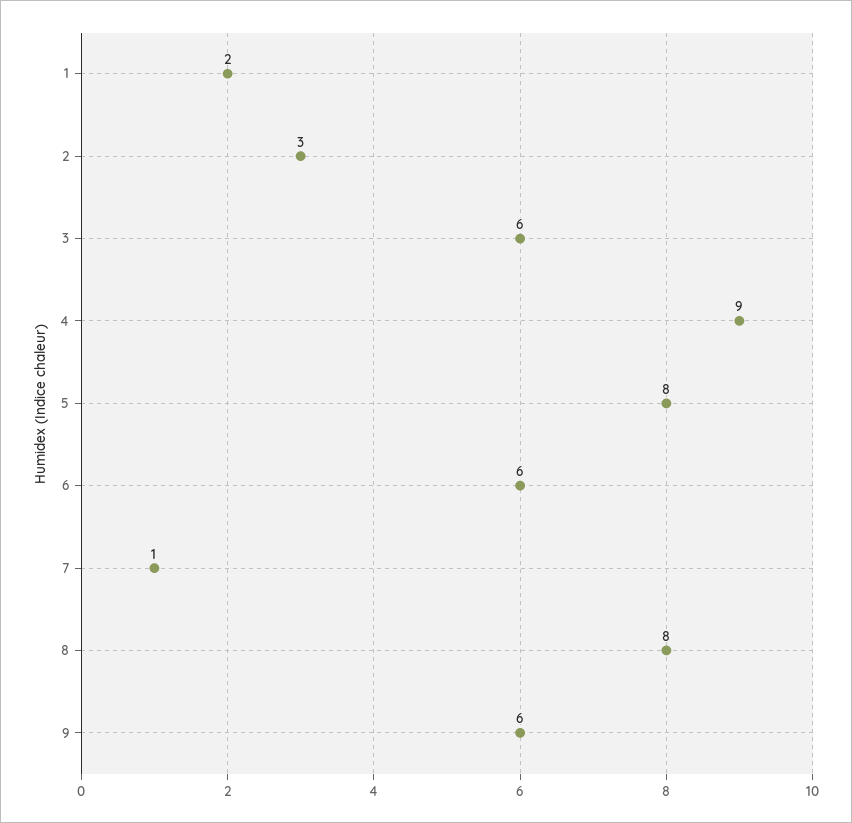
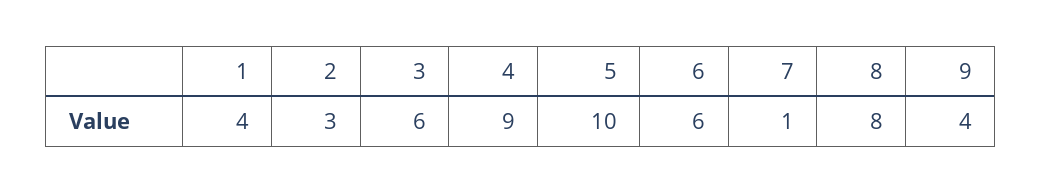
  {
-   "1": 2,
+   "1": 4,
    "2": 3,
    "3": 6,
    "4": 9,
-   "5": 8,
+   "5": 10,
    "6": 6,
    "7": 1,
    "8": 8,
-   "9": 6
+   "9": 4
  }

